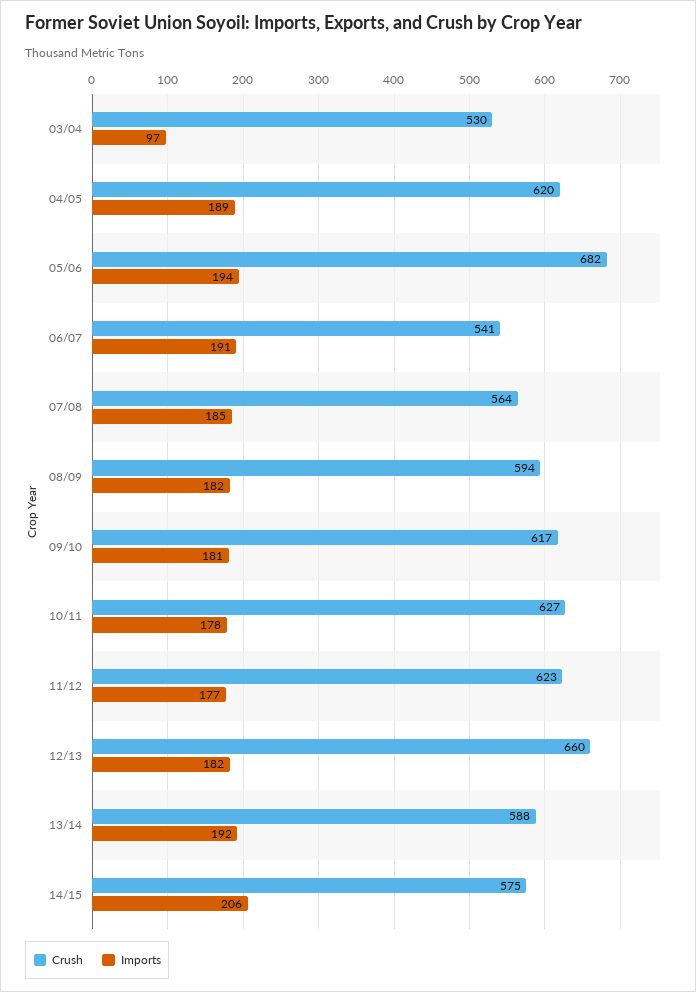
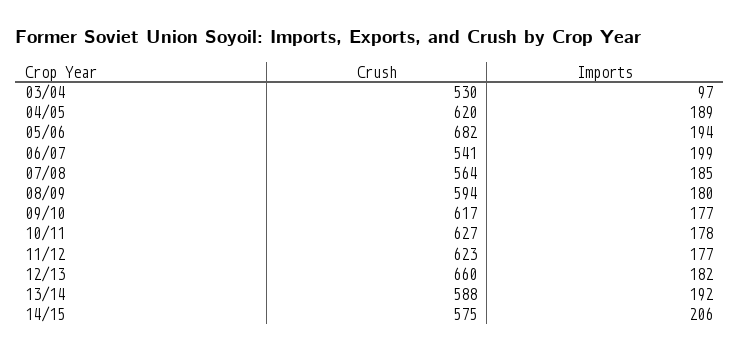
  {
    "Crush": {
      "03/04": 530,
      "04/05": 620,
      "05/06": 682,
      "06/07": 541,
      "07/08": 564,
      "08/09": 594,
      "09/10": 617,
      "10/11": 627,
      "11/12": 623,
      "12/13": 660,
      "13/14": 588,
      "14/15": 575
    },
    "Imports": {
      "03/04": 97,
      "04/05": 189,
      "05/06": 194,
-     "06/07": 191,
+     "06/07": 199,
      "07/08": 185,
-     "08/09": 182,
+     "08/09": 180,
-     "09/10": 181,
+     "09/10": 177,
      "10/11": 178,
      "11/12": 177,
      "12/13": 182,
      "13/14": 192,
      "14/15": 206
    }
  }

